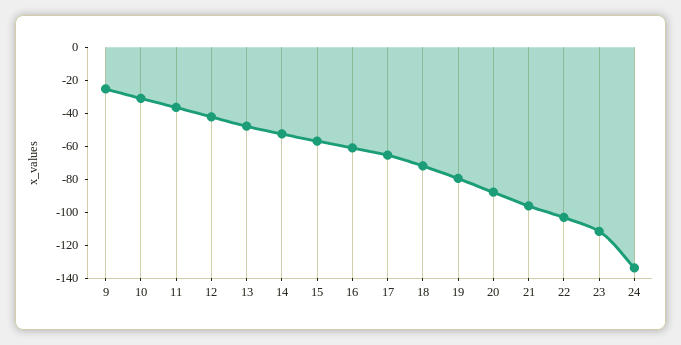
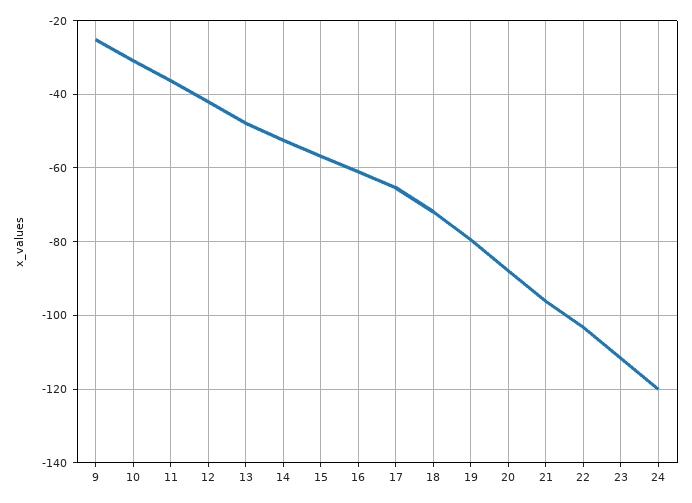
  {
    "9": -26,
    "10": -30,
    "11": -36,
    "12": -42,
    "13": -48,
    "14": -52,
    "15": -56,
    "16": -62,
    "17": -66,
    "18": -72,
    "19": -80,
    "20": -88,
    "21": -96,
    "22": -104,
    "23": -112,
-   "24": -135
+   "24": -120
  }

